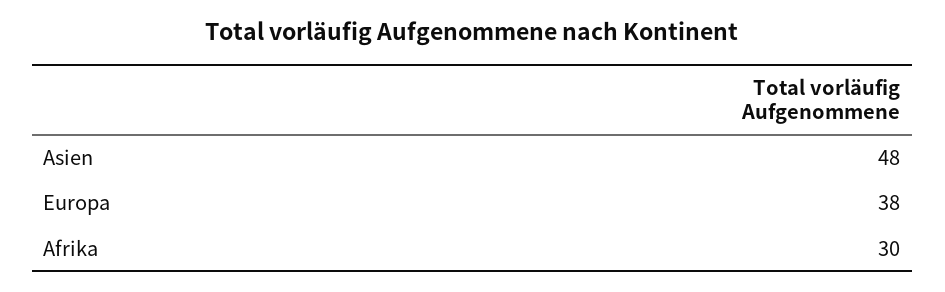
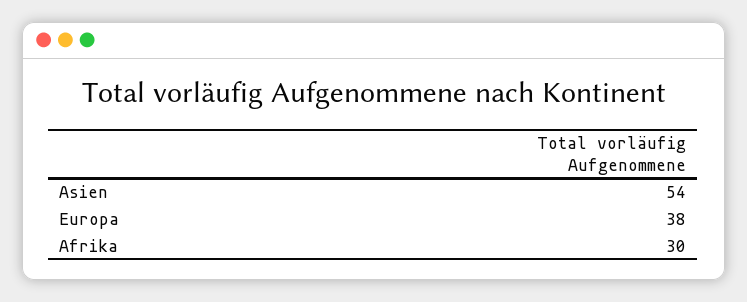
  {
-   "Asien": 48,
+   "Asien": 54,
    "Europa": 38,
    "Afrika": 30
  }

